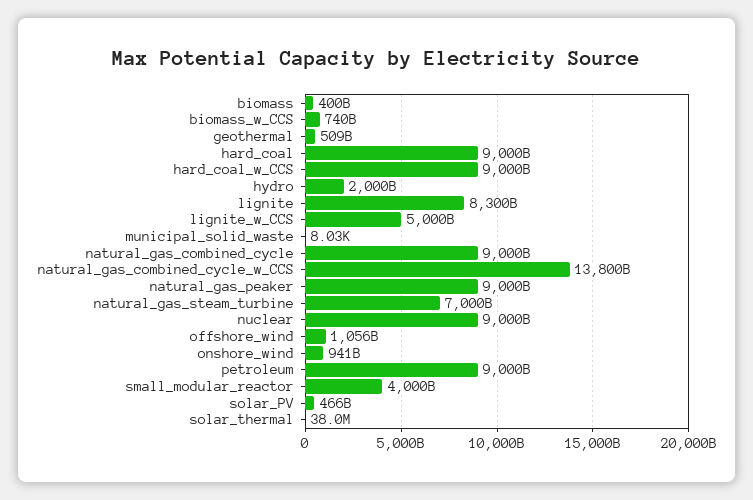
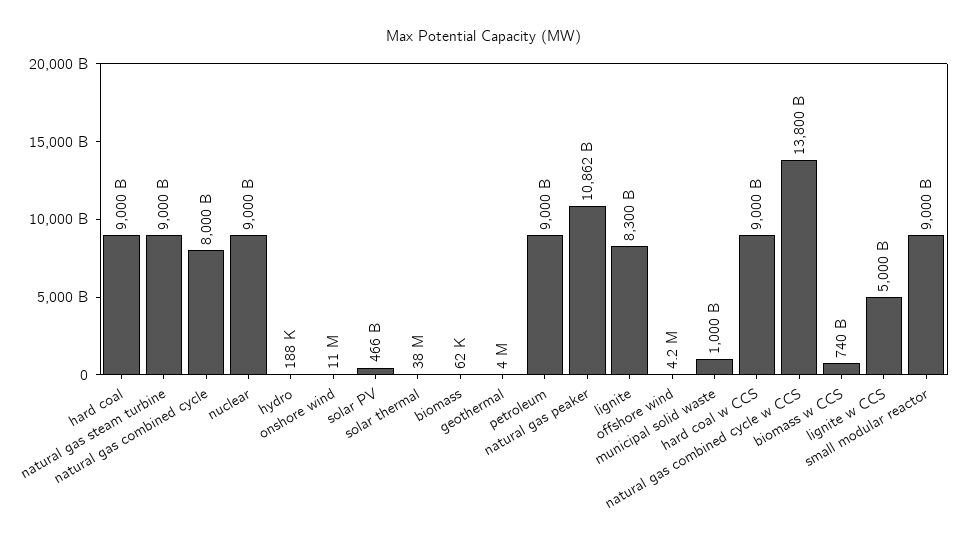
  {
-   "biomass": 400000000000,
+   "biomass": 62000,
    "biomass_w_CCS": 740000000000,
-   "geothermal": 509000000000,
+   "geothermal": 4000000,
    "hard_coal": 9000000000000,
    "hard_coal_w_CCS": 9000000000000,
-   "hydro": 2000000000000,
+   "hydro": 188000,
    "lignite": 8300000000000,
    "lignite_w_CCS": 5000000000000,
-   "municipal_solid_waste": 8030,
+   "municipal_solid_waste": 1000000000000,
-   "natural_gas_combined_cycle": 9000000000000,
+   "natural_gas_combined_cycle": 8000000000000,
    "natural_gas_combined_cycle_w_CCS": 13800000000000,
-   "natural_gas_peaker": 9000000000000,
+   "natural_gas_peaker": 10862000000000,
-   "natural_gas_steam_turbine": 7000000000000,
+   "natural_gas_steam_turbine": 9000000000000,
    "nuclear": 9000000000000,
-   "offshore_wind": 1056000000000,
+   "offshore_wind": 4200000,
-   "onshore_wind": 941000000000,
+   "onshore_wind": 11000000,
    "petroleum": 9000000000000,
-   "small_modular_reactor": 4000000000000,
+   "small_modular_reactor": 9000000000000,
    "solar_PV": 466000000000,
    "solar_thermal": 38000000
  }

